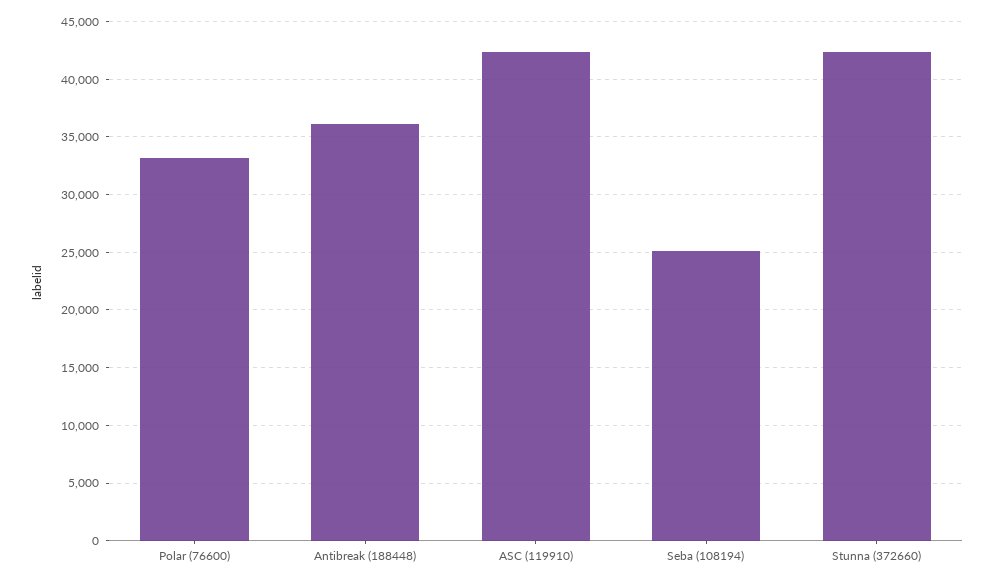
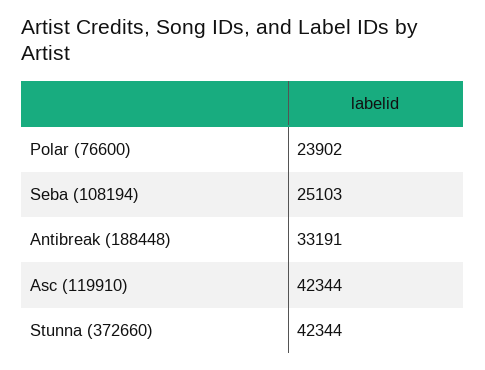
  {
-   "Polar (76600)": 33000,
+   "Polar (76600)": 23902,
-   "Antibreak (188448)": 36000,
+   "Antibreak (188448)": 33191,
    "ASC (119910)": 42344,
    "Seba (108194)": 25103,
    "Stunna (372660)": 42344
  }

